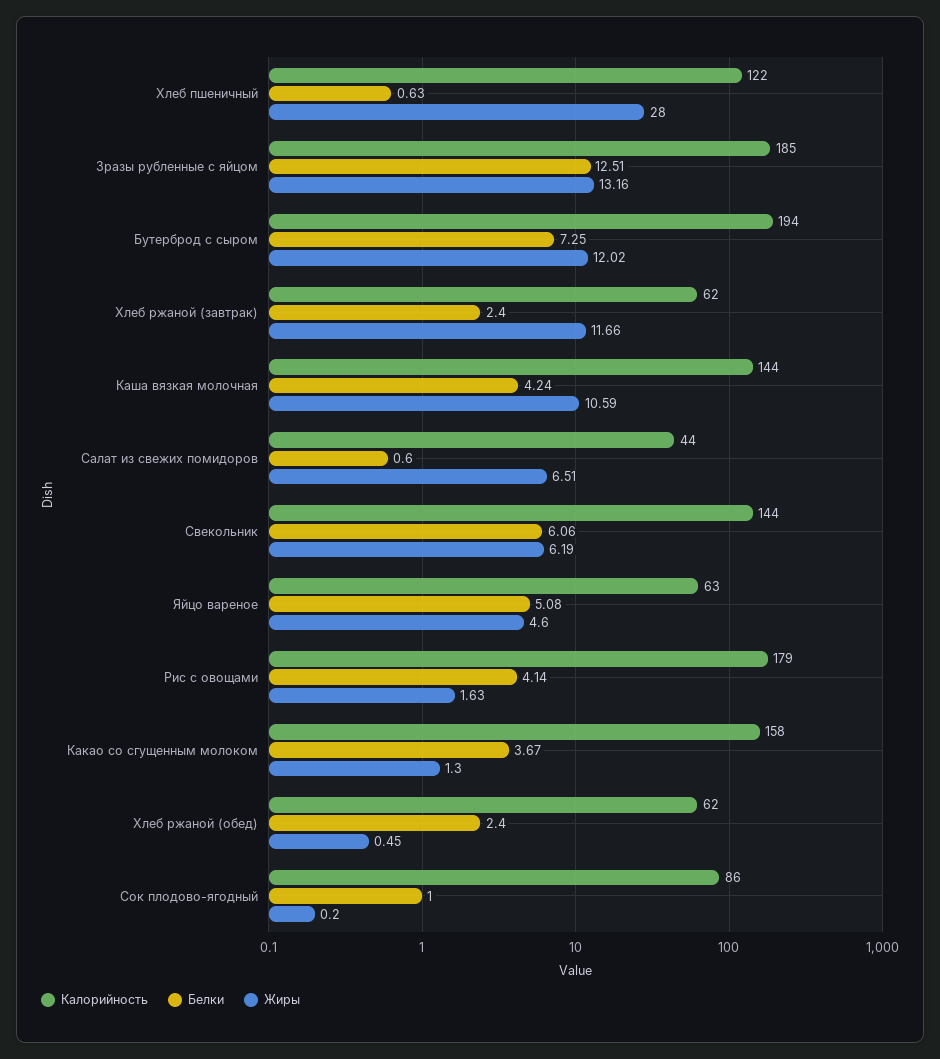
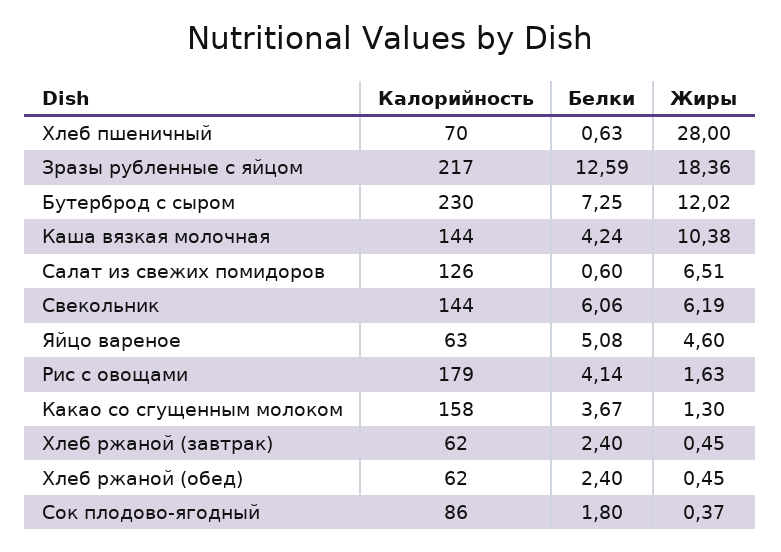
  {
    "Калорийность": {
-     "Хлеб пшеничный": 122,
+     "Хлеб пшеничный": 70,
-     "Зразы рубленные с яйцом": 185,
+     "Зразы рубленные с яйцом": 217,
-     "Бутерброд с сыром": 194,
+     "Бутерброд с сыром": 230,
      "Хлеб ржаной (завтрак)": 62,
      "Каша вязкая молочная": 144,
-     "Салат из свежих помидоров": 44,
+     "Салат из свежих помидоров": 126,
      "Свекольник": 144,
      "Яйцо вареное": 63,
      "Рис с овощами": 179,
      "Какао со сгущенным молоком": 158,
      "Хлеб ржаной (обед)": 62,
      "Сок плодово-ягодный": 86
    },
    "Белки": {
      "Хлеб пшеничный": 0.63,
-     "Зразы рубленные с яйцом": 12.51,
+     "Зразы рубленные с яйцом": 12.59,
      "Бутерброд с сыром": 7.25,
      "Хлеб ржаной (завтрак)": 2.4,
      "Каша вязкая молочная": 4.24,
      "Салат из свежих помидоров": 0.6,
      "Свекольник": 6.06,
      "Яйцо вареное": 5.08,
      "Рис с овощами": 4.14,
      "Какао со сгущенным молоком": 3.67,
      "Хлеб ржаной (обед)": 2.4,
-     "Сок плодово-ягодный": 1
+     "Сок плодово-ягодный": 1.8
    },
    "Жиры": {
      "Хлеб пшеничный": 28,
-     "Зразы рубленные с яйцом": 13.16,
+     "Зразы рубленные с яйцом": 18.36,
      "Бутерброд с сыром": 12.02,
-     "Хлеб ржаной (завтрак)": 11.66,
+     "Хлеб ржаной (завтрак)": 0.45,
-     "Каша вязкая молочная": 10.59,
+     "Каша вязкая молочная": 10.38,
      "Салат из свежих помидоров": 6.51,
      "Свекольник": 6.19,
      "Яйцо вареное": 4.6,
      "Рис с овощами": 1.63,
      "Какао со сгущенным молоком": 1.3,
      "Хлеб ржаной (обед)": 0.45,
-     "Сок плодово-ягодный": 0.2
+     "Сок плодово-ягодный": 0.37
    }
  }

